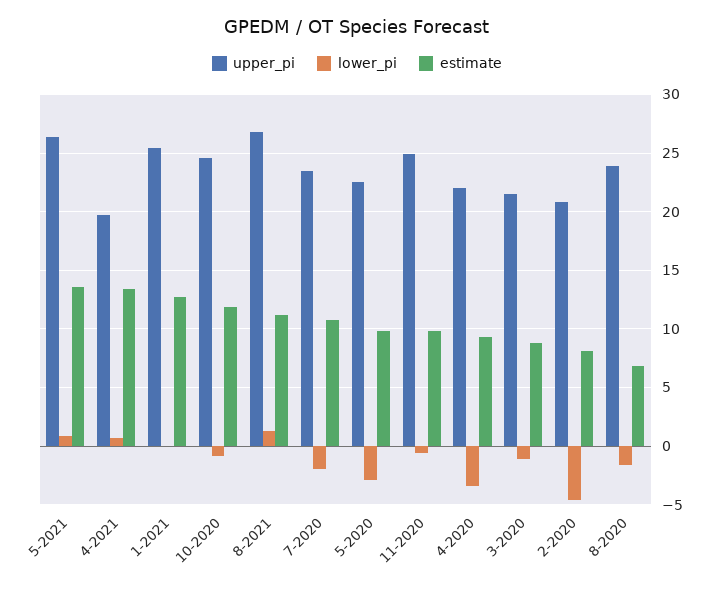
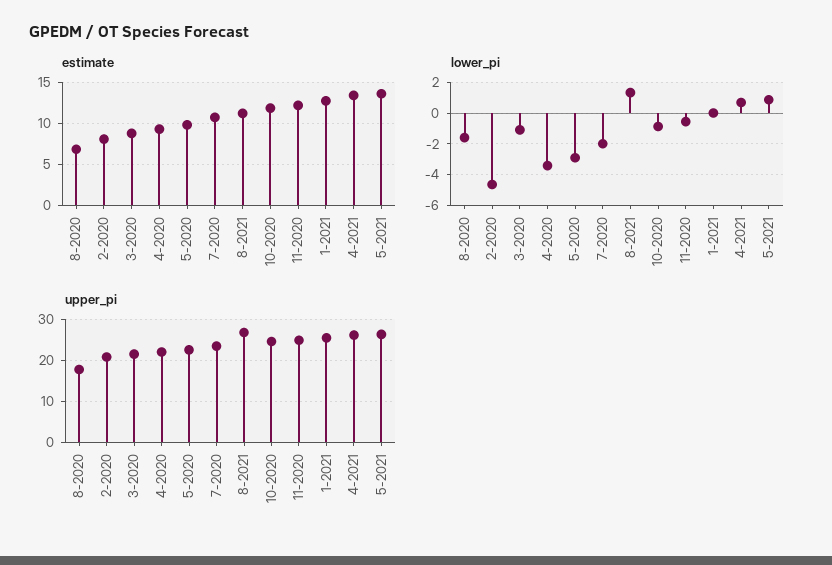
  {
    "upper_pi": {
      "5-2021": 26,
-     "4-2021": 20,
+     "4-2021": 26,
      "1-2021": 25,
      "10-2020": 25,
      "8-2021": 27,
      "7-2020": 23,
      "5-2020": 23,
      "11-2020": 25,
      "4-2020": 22,
      "3-2020": 22,
      "2-2020": 21,
-     "8-2020": 24
+     "8-2020": 18
    },
    "lower_pi": {
      "5-2021": 1,
      "4-2021": 0.5,
      "1-2021": 0,
      "10-2020": -1,
      "8-2021": 1.5,
      "7-2020": -2,
      "5-2020": -3,
      "11-2020": -0.5,
      "4-2020": -3.5,
      "3-2020": -1,
      "2-2020": -4.5,
      "8-2020": -1.5
    },
    "estimate": {
      "5-2021": 14,
      "4-2021": 13,
      "1-2021": 13,
      "10-2020": 12,
      "8-2021": 11,
      "7-2020": 11,
      "5-2020": 10,
-     "11-2020": 10,
+     "11-2020": 12,
      "4-2020": 9,
      "3-2020": 9,
      "2-2020": 8,
      "8-2020": 7
    }
  }

